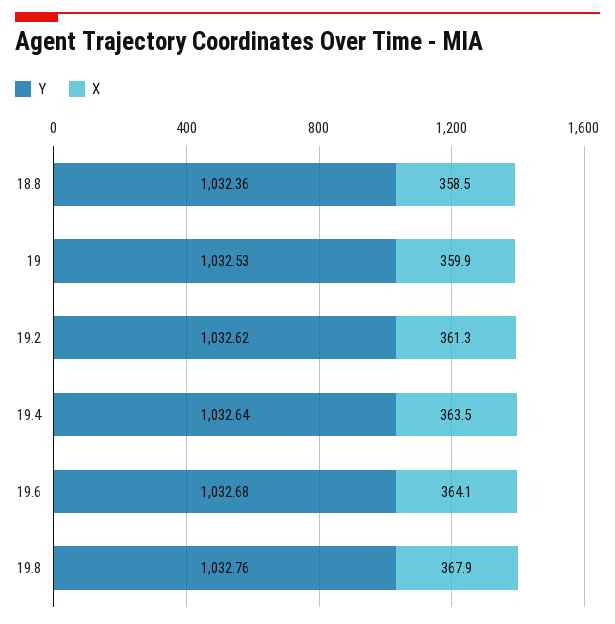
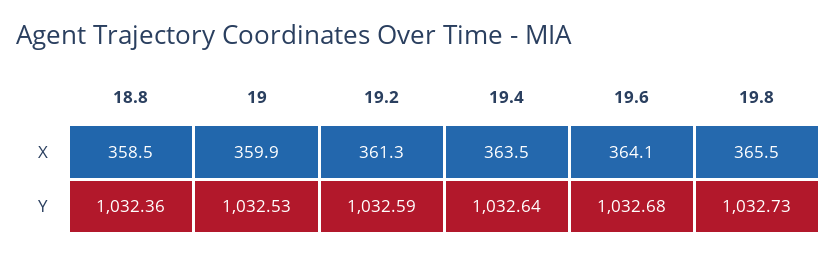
  {
    "Y": {
      "18.8": 1032.36,
      "19": 1032.53,
-     "19.2": 1032.62,
+     "19.2": 1032.59,
      "19.4": 1032.64,
      "19.6": 1032.68,
-     "19.8": 1032.76
+     "19.8": 1032.73
    },
    "X": {
      "18.8": 358.5,
      "19": 359.9,
      "19.2": 361.3,
      "19.4": 363.5,
      "19.6": 364.1,
-     "19.8": 367.9
+     "19.8": 365.5
    }
  }

